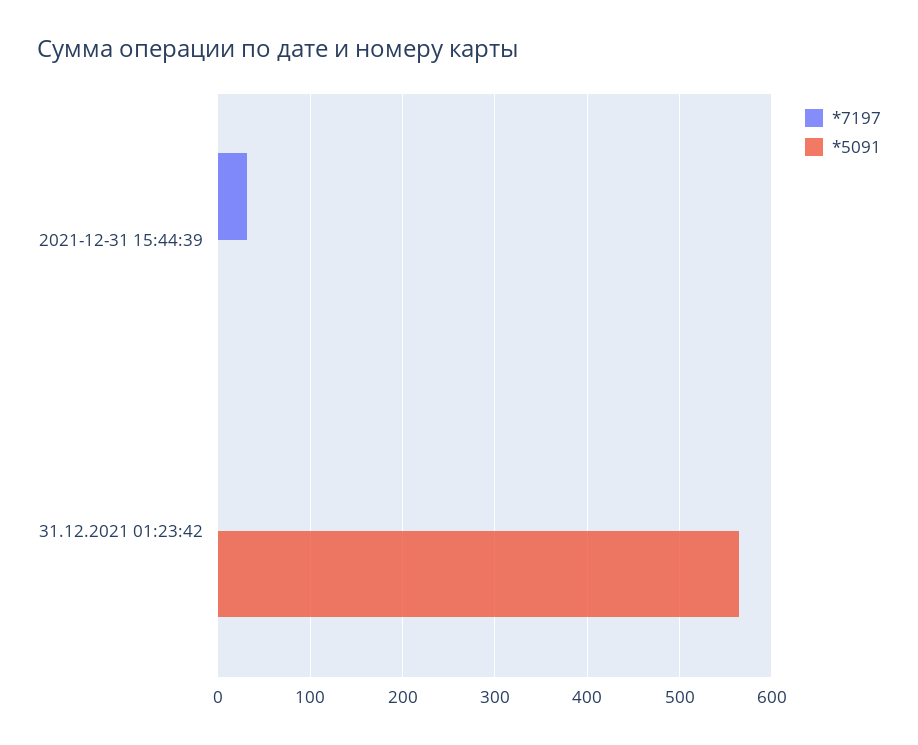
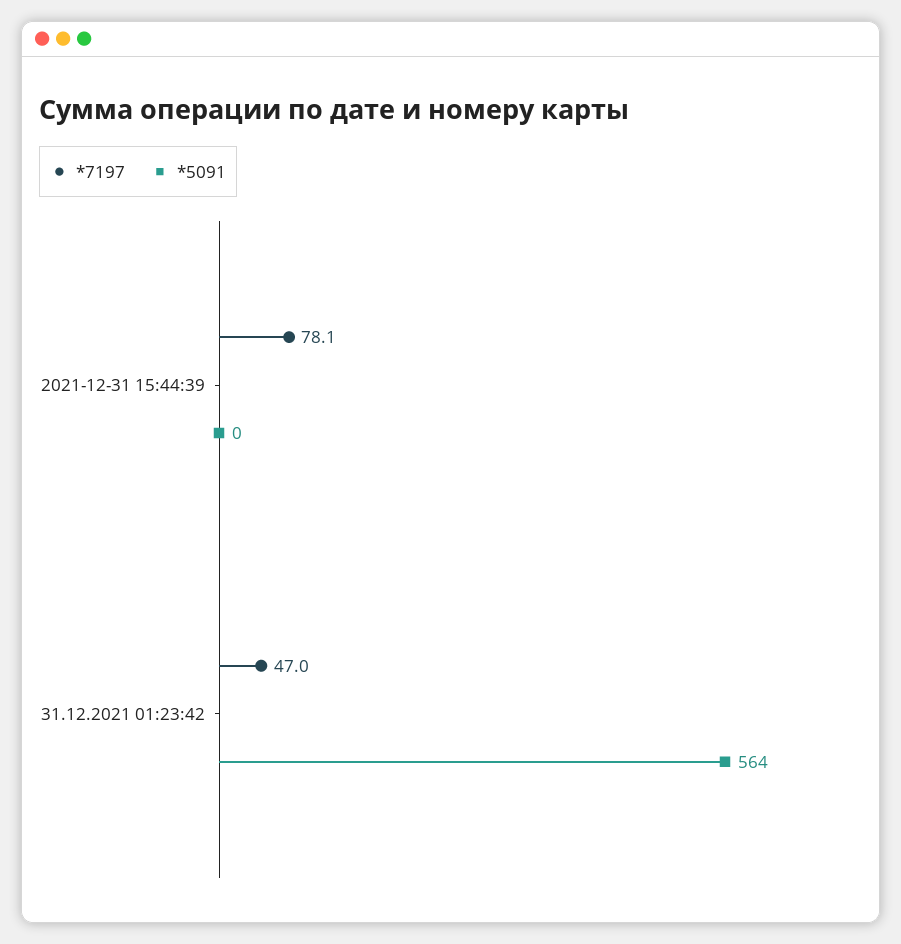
  {
    "*7197": {
-     "2021-12-31 15:44:39": 30,
+     "2021-12-31 15:44:39": 78.1,
-     "31.12.2021 01:23:42": 0
+     "31.12.2021 01:23:42": 47
    },
    "*5091": {
      "2021-12-31 15:44:39": 0,
      "31.12.2021 01:23:42": 564
    }
  }

